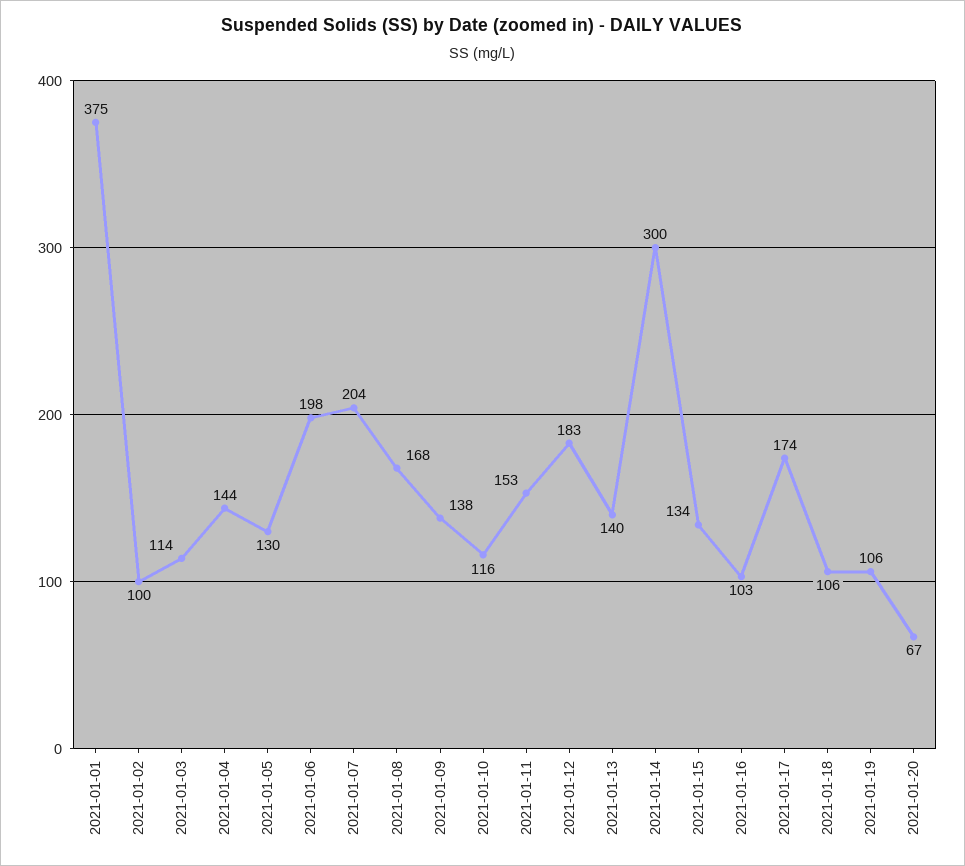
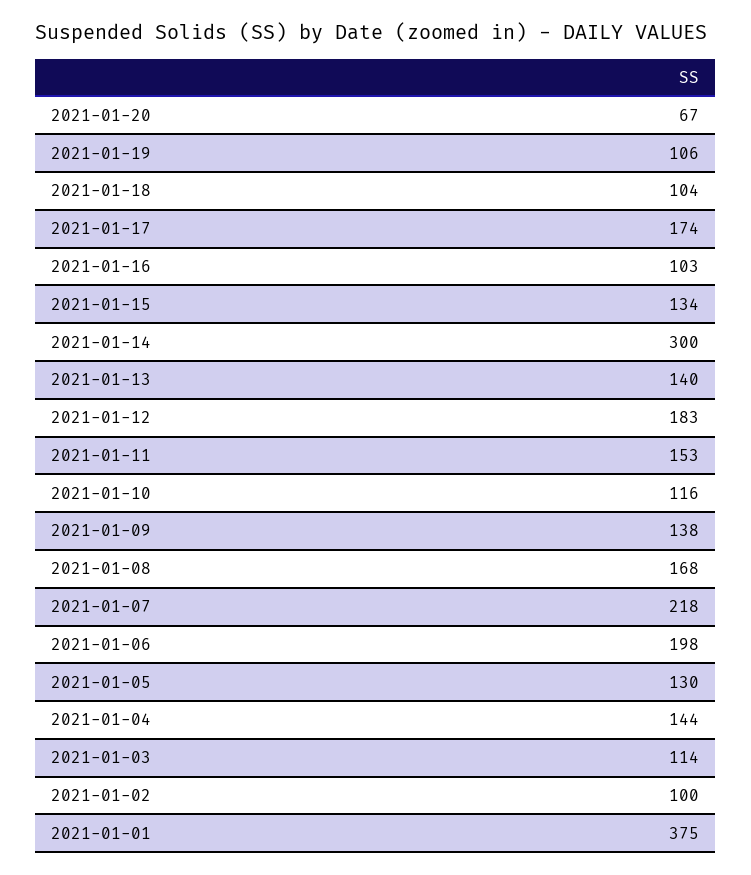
  {
    "2021-01-01": 375,
    "2021-01-02": 100,
    "2021-01-03": 114,
    "2021-01-04": 144,
    "2021-01-05": 130,
    "2021-01-06": 198,
-   "2021-01-07": 204,
+   "2021-01-07": 218,
    "2021-01-08": 168,
    "2021-01-09": 138,
    "2021-01-10": 116,
    "2021-01-11": 153,
    "2021-01-12": 183,
    "2021-01-13": 140,
    "2021-01-14": 300,
    "2021-01-15": 134,
    "2021-01-16": 103,
    "2021-01-17": 174,
-   "2021-01-18": 106,
+   "2021-01-18": 104,
    "2021-01-19": 106,
    "2021-01-20": 67
  }

